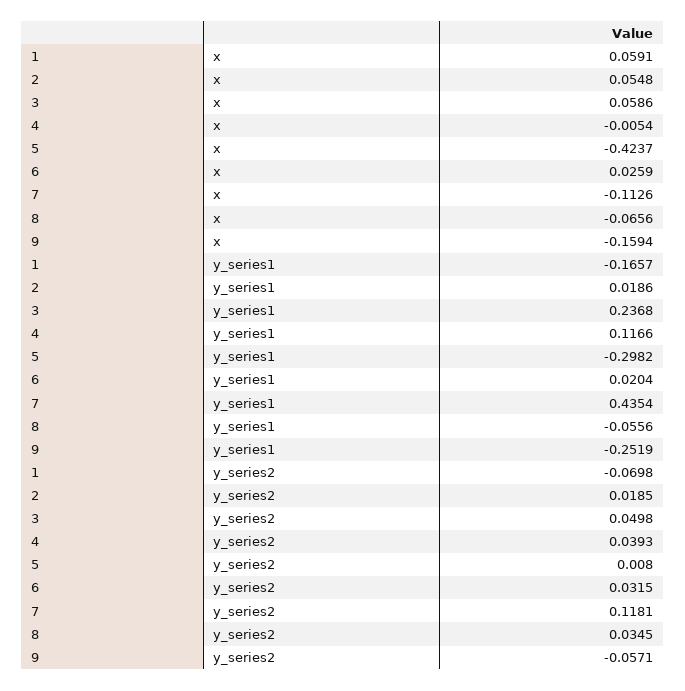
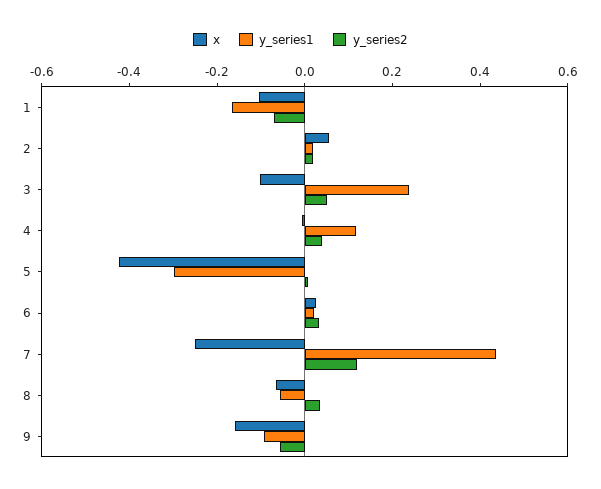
  {
    "x": {
-     "1": 0.0591,
+     "1": -0.1,
      "2": 0.0548,
-     "3": 0.0586,
+     "3": -0.1,
      "4": -0.0054,
      "5": -0.4237,
      "6": 0.0259,
-     "7": -0.1126,
+     "7": -0.25,
      "8": -0.0656,
      "9": -0.1594
    },
    "y_series1": {
      "1": -0.1657,
      "2": 0.0186,
      "3": 0.2368,
      "4": 0.1166,
      "5": -0.2982,
      "6": 0.0204,
      "7": 0.4354,
      "8": -0.0556,
-     "9": -0.2519
+     "9": -0.1
    },
    "y_series2": {
      "1": -0.0698,
      "2": 0.0185,
      "3": 0.0498,
      "4": 0.0393,
      "5": 0.008,
      "6": 0.0315,
      "7": 0.1181,
      "8": 0.0345,
      "9": -0.0571
    }
  }

